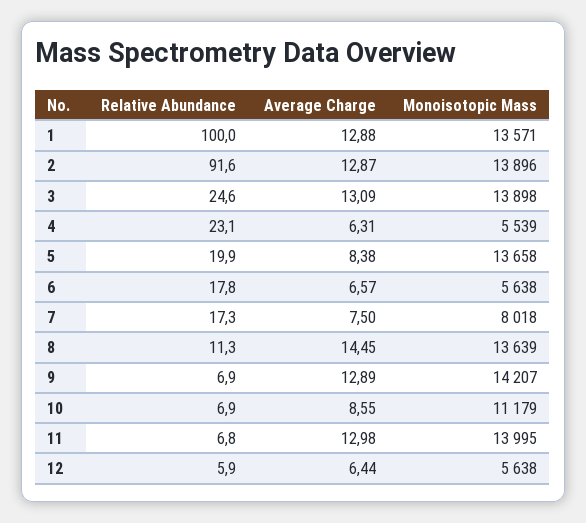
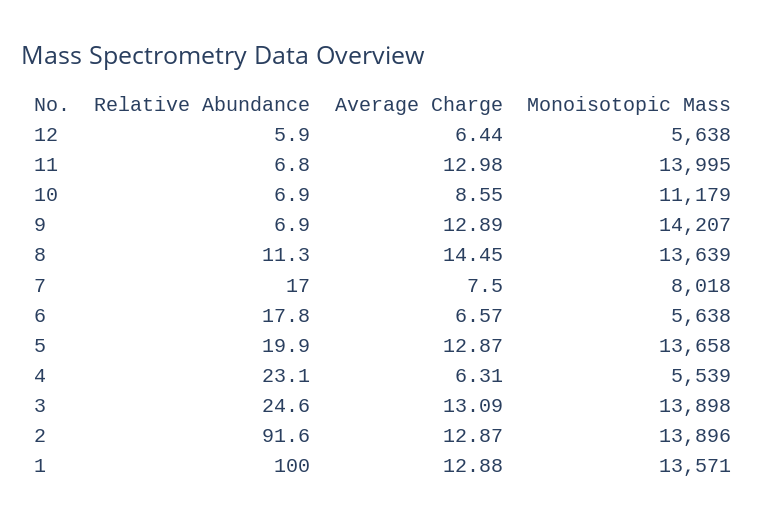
  {
    "Relative Abundance": {
      "1": 100,
      "2": 91.6,
      "3": 24.6,
      "4": 23.1,
      "5": 19.9,
      "6": 17.8,
-     "7": 17.3,
+     "7": 17,
      "8": 11.3,
      "9": 6.9,
      "10": 6.9,
      "11": 6.8,
      "12": 5.9
    },
    "Average Charge": {
      "1": 12.88,
      "2": 12.87,
      "3": 13.09,
      "4": 6.31,
-     "5": 8.38,
+     "5": 12.87,
      "6": 6.57,
      "7": 7.5,
      "8": 14.45,
      "9": 12.89,
      "10": 8.55,
      "11": 12.98,
      "12": 6.44
    },
    "Monoisotopic Mass": {
      "1": 13571,
      "2": 13896,
      "3": 13898,
      "4": 5539,
      "5": 13658,
      "6": 5638,
      "7": 8018,
      "8": 13639,
      "9": 14207,
      "10": 11179,
      "11": 13995,
      "12": 5638
    }
  }

